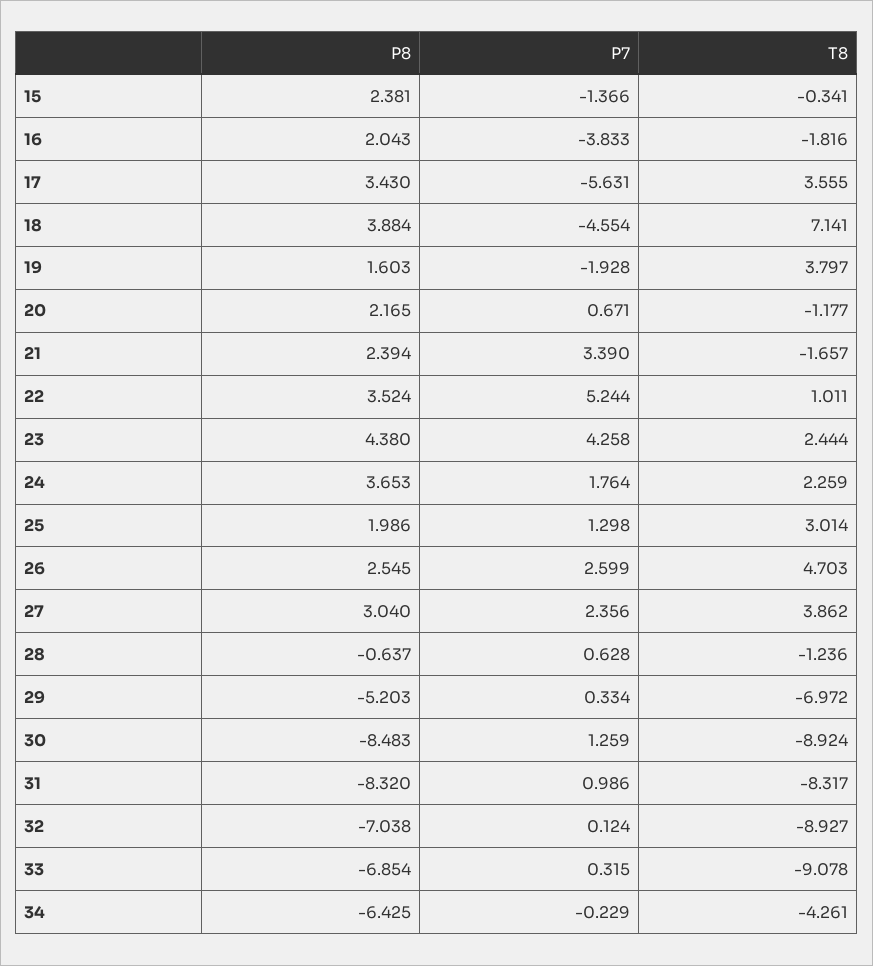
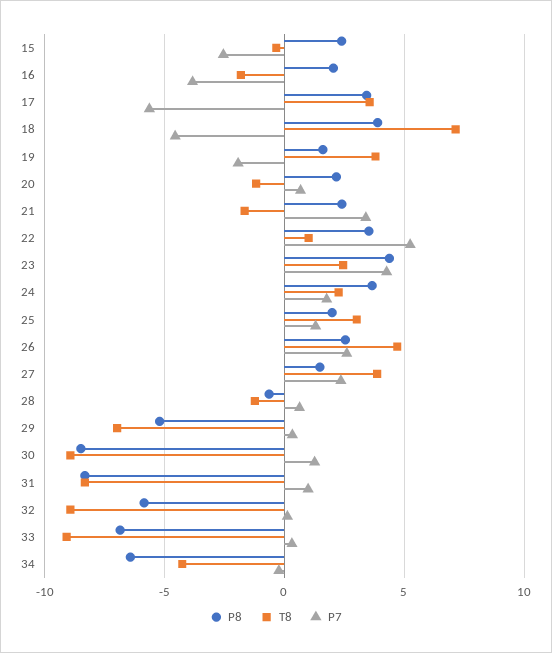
  {
    "P8": {
      "15": 2.381,
      "16": 2.043,
      "17": 3.43,
      "18": 3.884,
      "19": 1.603,
      "20": 2.165,
      "21": 2.394,
      "22": 3.524,
      "23": 4.38,
      "24": 3.653,
      "25": 1.986,
      "26": 2.545,
-     "27": 3.04,
+     "27": 1.5,
      "28": -0.637,
      "29": -5.203,
      "30": -8.483,
      "31": -8.32,
-     "32": -7.038,
+     "32": -6,
      "33": -6.854,
      "34": -6.425
    },
    "P7": {
-     "15": -1.366,
+     "15": -2.5,
      "16": -3.833,
      "17": -5.631,
      "18": -4.554,
      "19": -1.928,
      "20": 0.671,
      "21": 3.39,
      "22": 5.244,
      "23": 4.258,
      "24": 1.764,
      "25": 1.298,
      "26": 2.599,
      "27": 2.356,
      "28": 0.628,
      "29": 0.334,
      "30": 1.259,
      "31": 0.986,
      "32": 0.124,
      "33": 0.315,
      "34": -0.229
    },
    "T8": {
      "15": -0.341,
      "16": -1.816,
      "17": 3.555,
      "18": 7.141,
      "19": 3.797,
      "20": -1.177,
      "21": -1.657,
      "22": 1.011,
      "23": 2.444,
      "24": 2.259,
      "25": 3.014,
      "26": 4.703,
      "27": 3.862,
      "28": -1.236,
      "29": -6.972,
      "30": -8.924,
      "31": -8.317,
      "32": -8.927,
      "33": -9.078,
      "34": -4.261
    }
  }

